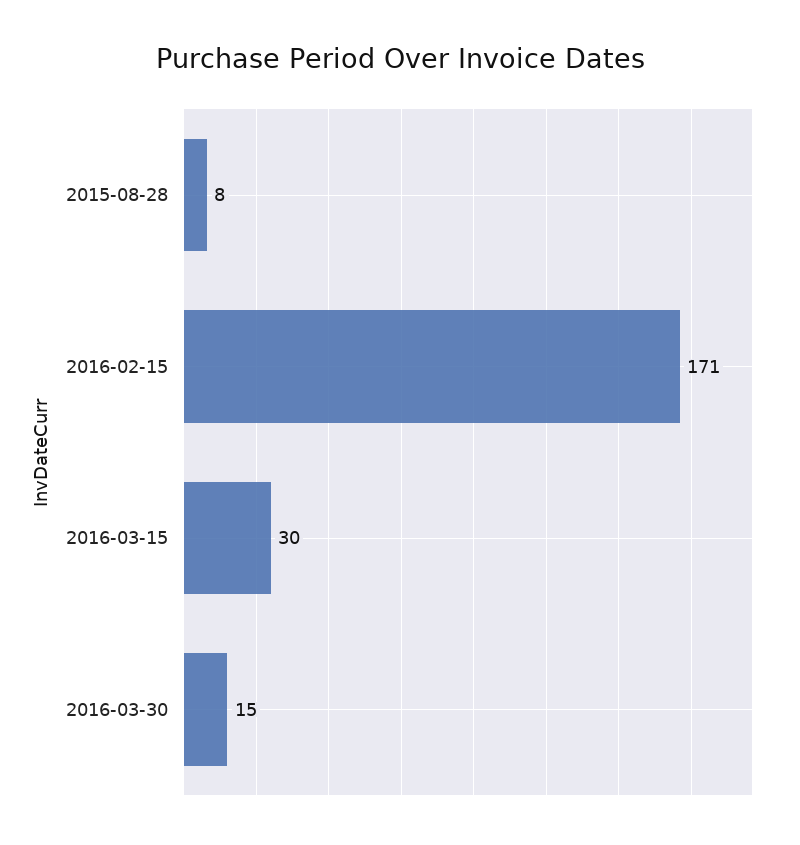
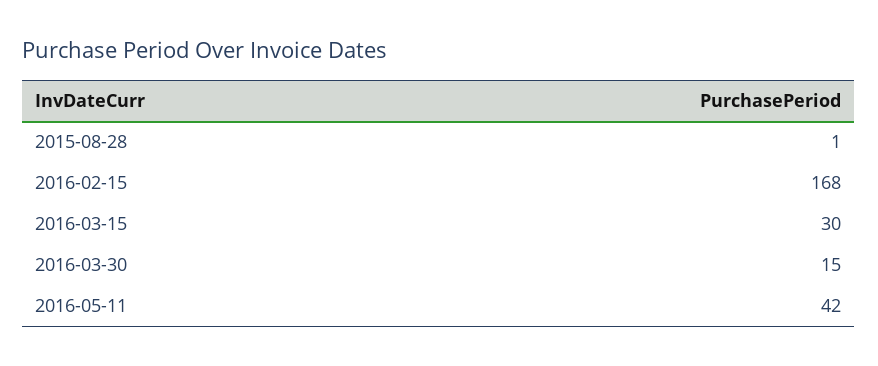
  {
-   "2015-08-28": 8,
+   "2015-08-28": 1,
-   "2016-02-15": 171,
+   "2016-02-15": 168,
    "2016-03-15": 30,
-   "2016-03-30": 15
+   "2016-03-30": 15,
+   "2016-05-11": 42
  }

